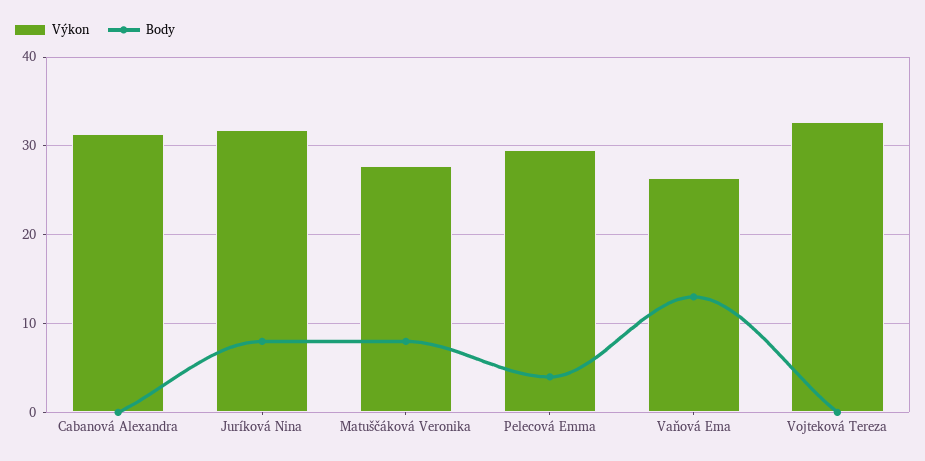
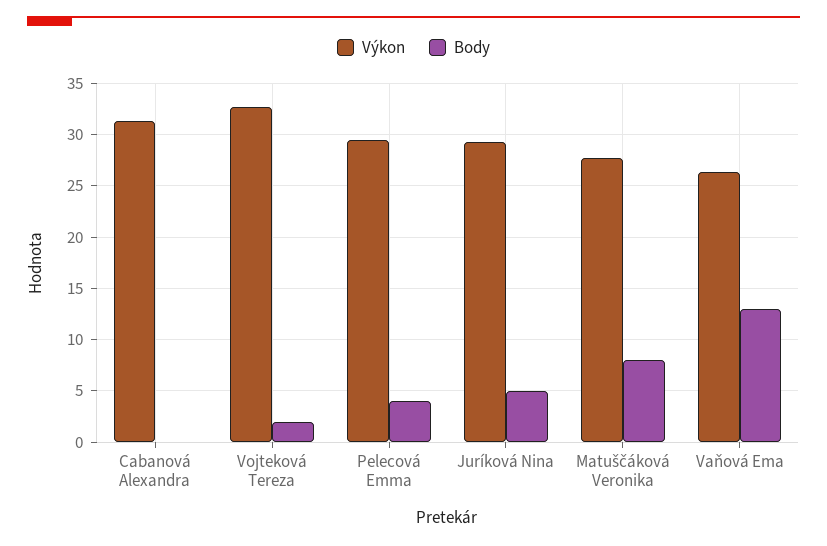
  {
    "Výkon": {
      "Cabanová Alexandra": 31,
-     "Juríková Nina": 32,
+     "Juríková Nina": 29,
      "Matuščáková Veronika": 28,
      "Pelecová Emma": 29,
      "Vaňová Ema": 26,
      "Vojteková Tereza": 33
    },
    "Body": {
      "Cabanová Alexandra": 0,
-     "Juríková Nina": 8,
+     "Juríková Nina": 5,
      "Matuščáková Veronika": 8,
      "Pelecová Emma": 4,
      "Vaňová Ema": 13,
-     "Vojteková Tereza": 0
+     "Vojteková Tereza": 2
    }
  }

